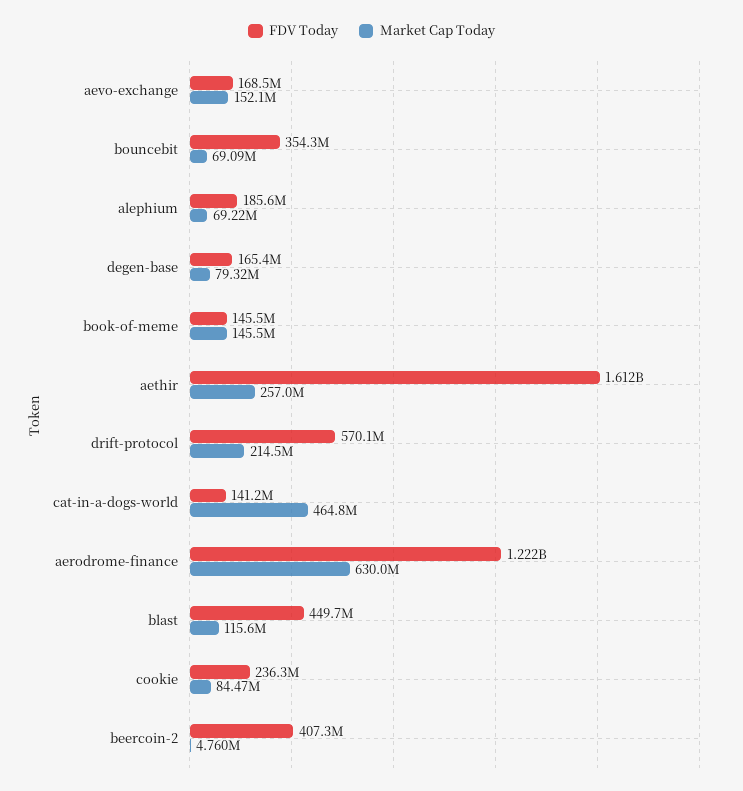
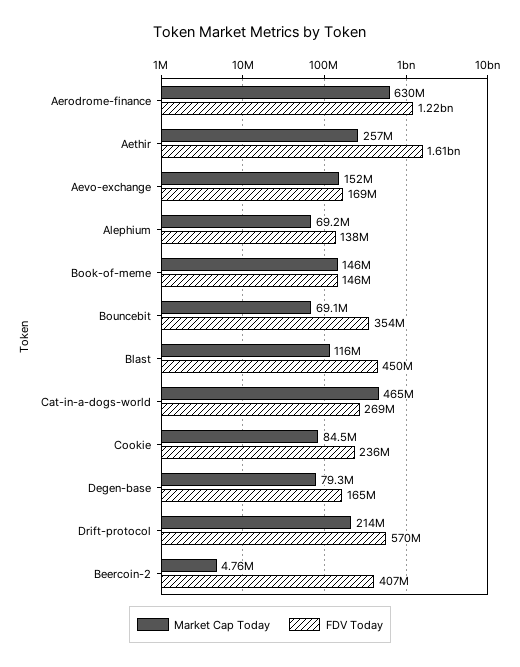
  {
    "FDV Today": {
      "aevo-exchange": 168500000,
      "bouncebit": 354300000,
-     "alephium": 185600000,
+     "alephium": 138000000,
      "degen-base": 165400000,
      "book-of-meme": 145500000,
      "aethir": 1612000000,
      "drift-protocol": 570100000,
-     "cat-in-a-dogs-world": 141200000,
+     "cat-in-a-dogs-world": 269000000,
      "aerodrome-finance": 1222000000,
      "blast": 449700000,
      "cookie": 236300000,
      "beercoin-2": 407300000
    },
    "Market Cap Today": {
      "aevo-exchange": 152100000,
      "bouncebit": 69090000,
      "alephium": 69220000,
      "degen-base": 79320000,
      "book-of-meme": 145500000,
      "aethir": 257000000,
      "drift-protocol": 214500000,
      "cat-in-a-dogs-world": 464800000,
      "aerodrome-finance": 630000000,
      "blast": 115600000,
      "cookie": 84470000,
      "beercoin-2": 4760000
    }
  }

